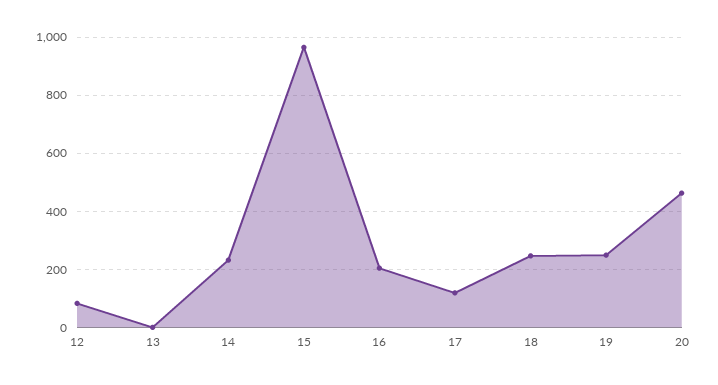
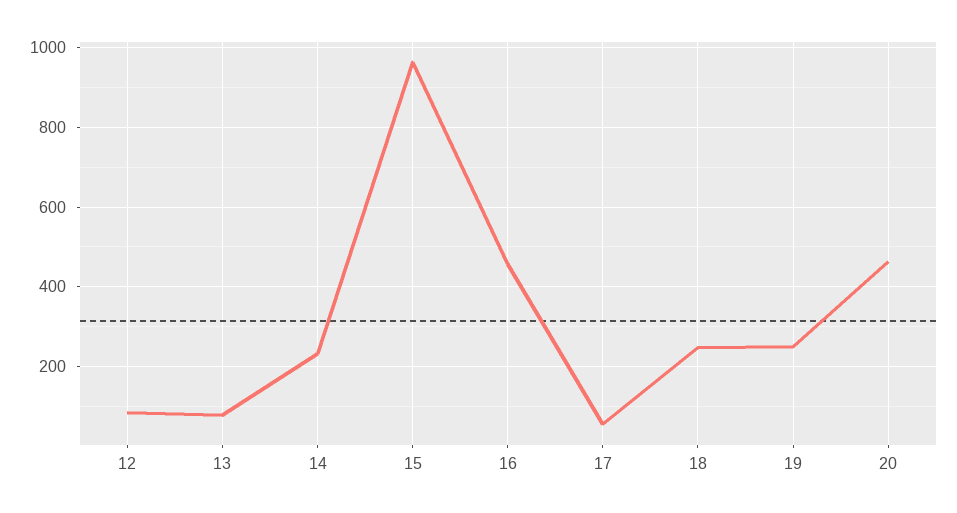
  {
    "12": 80,
-   "13": 0,
+   "13": 80,
    "14": 240,
    "15": 960,
-   "16": 200,
+   "16": 460,
-   "17": 125,
+   "17": 60,
    "18": 240,
    "19": 240,
    "20": 460
  }

